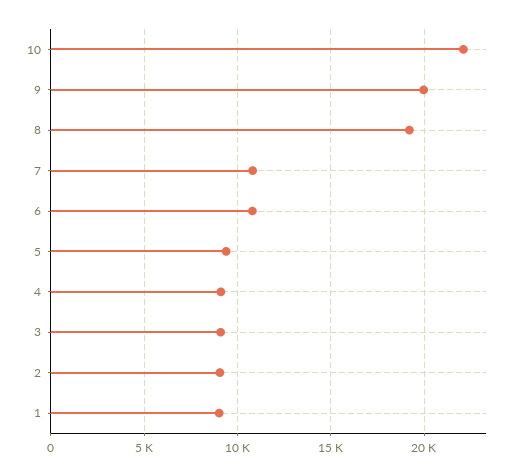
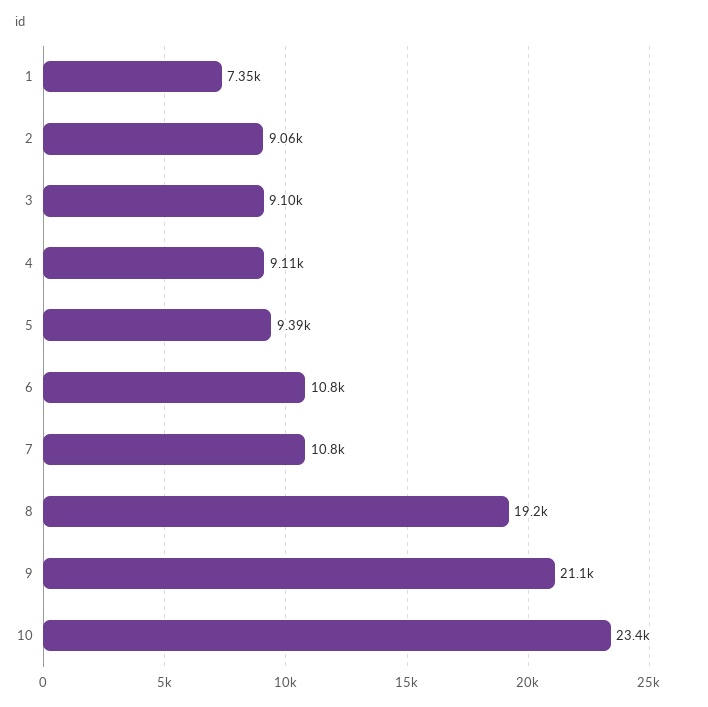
  {
-   "10": 22000,
+   "10": 23400,
-   "9": 20000,
+   "9": 21100,
    "8": 19200,
    "7": 10800,
    "6": 10800,
    "5": 9390,
    "4": 9110,
    "3": 9100,
    "2": 9060,
-   "1": 9000
+   "1": 7350
  }

